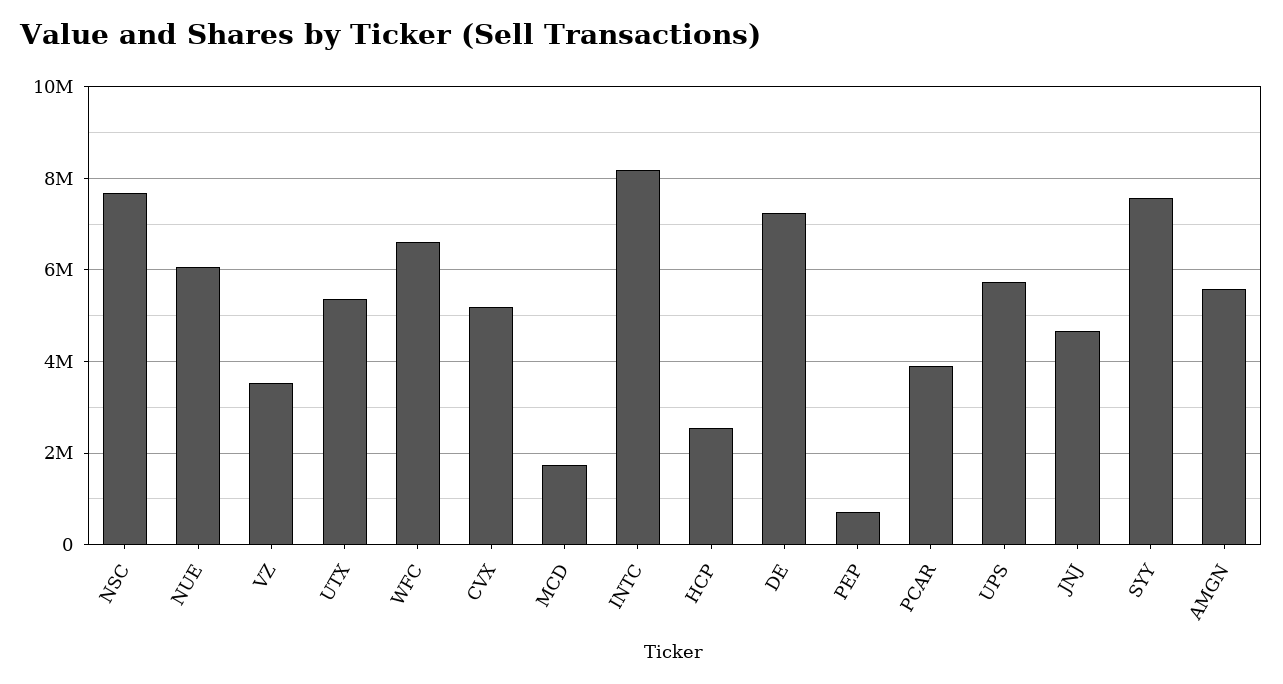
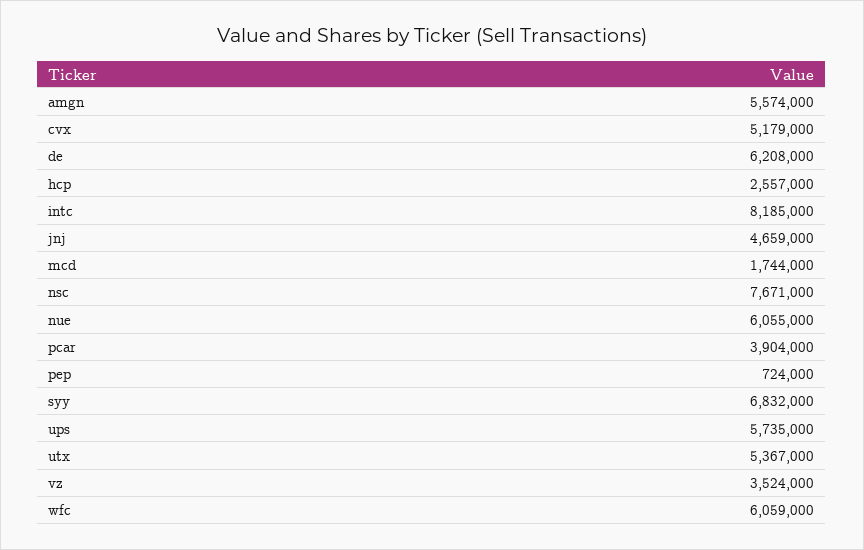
  {
    "NSC": 7671000,
    "NUE": 6055000,
    "VZ": 3524000,
    "UTX": 5367000,
-   "WFC": 6600000,
+   "WFC": 6059000,
    "CVX": 5179000,
    "MCD": 1744000,
    "INTC": 8185000,
    "HCP": 2557000,
-   "DE": 7200000,
+   "DE": 6208000,
    "PEP": 724000,
    "PCAR": 3904000,
    "UPS": 5735000,
    "JNJ": 4659000,
-   "SYY": 7600000,
+   "SYY": 6832000,
    "AMGN": 5574000
  }

